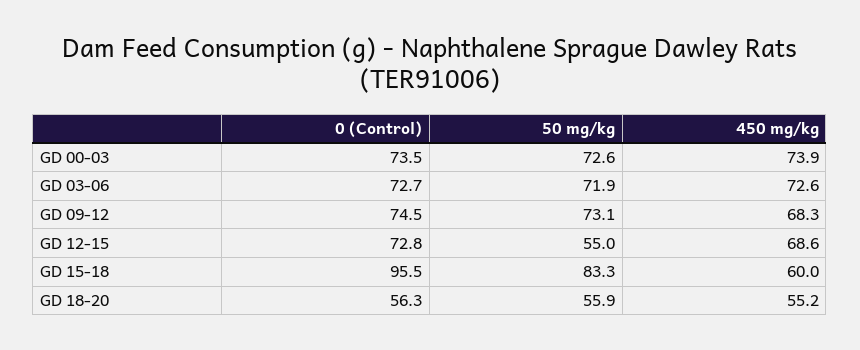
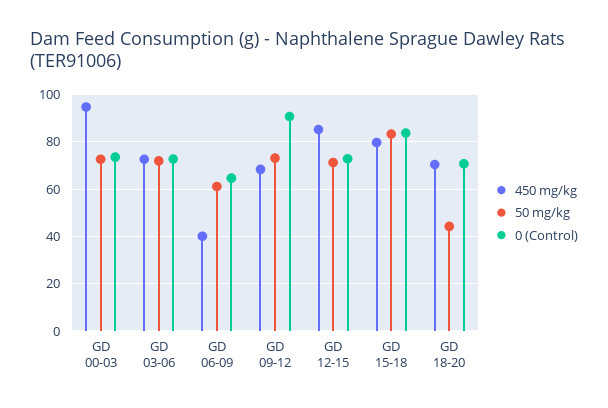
  {
    "0 (Control)": {
      "GD 00-03": 73.5,
      "GD 03-06": 72.7,
-     "GD 09-12": 74.5,
+     "GD 09-12": 90,
      "GD 12-15": 72.8,
-     "GD 15-18": 95.5,
+     "GD 15-18": 85,
-     "GD 18-20": 56.3
+     "GD 18-20": 70,
+     "GD 06-09": 65
    },
    "50 mg/kg": {
      "GD 00-03": 72.6,
      "GD 03-06": 71.9,
      "GD 09-12": 73.1,
-     "GD 12-15": 55,
+     "GD 12-15": 70,
      "GD 15-18": 83.3,
-     "GD 18-20": 55.9
+     "GD 18-20": 45,
+     "GD 06-09": 60
    },
    "450 mg/kg": {
-     "GD 00-03": 73.9,
+     "GD 00-03": 95,
      "GD 03-06": 72.6,
      "GD 09-12": 68.3,
-     "GD 12-15": 68.6,
+     "GD 12-15": 85,
-     "GD 15-18": 60,
+     "GD 15-18": 80,
-     "GD 18-20": 55.2
+     "GD 18-20": 70,
+     "GD 06-09": 40
    }
  }

